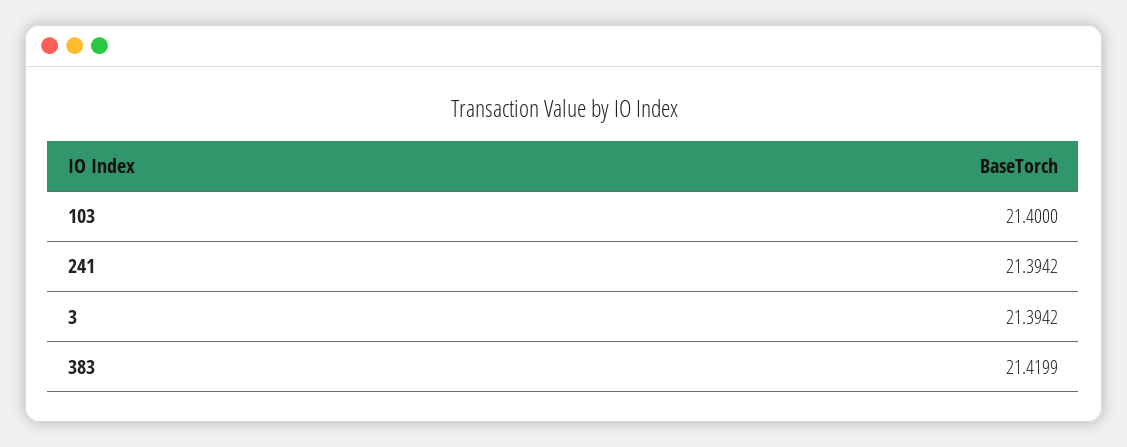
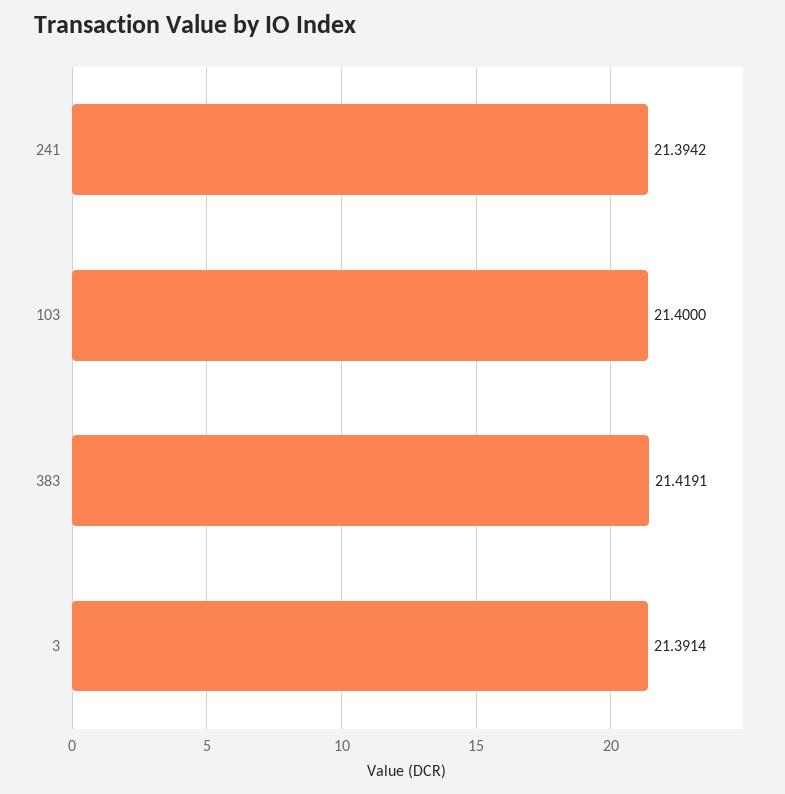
  {
    "103": 21.4,
    "241": 21.3942,
-   "3": 21.3942,
+   "3": 21.3914,
-   "383": 21.4199
+   "383": 21.4191
  }

